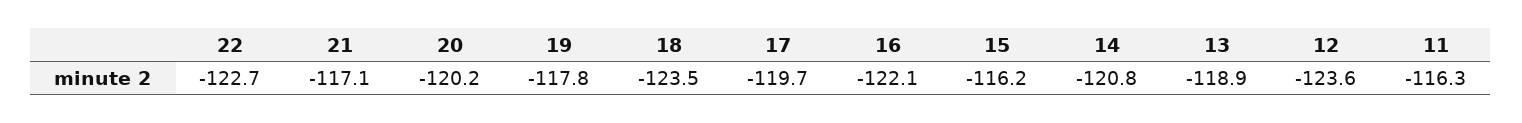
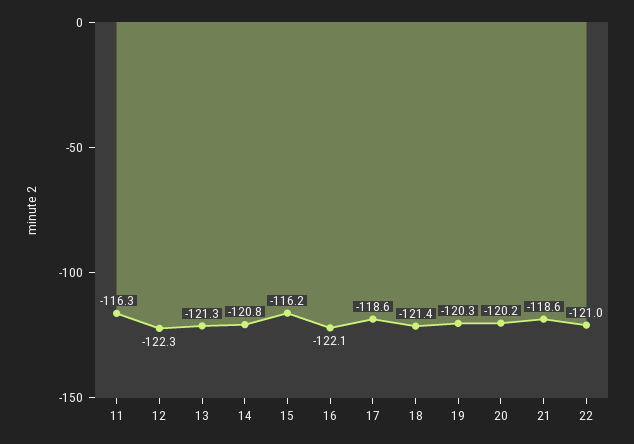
  {
-   "22": -122.7,
+   "22": -121,
-   "21": -117.1,
+   "21": -118.6,
    "20": -120.2,
-   "19": -117.8,
+   "19": -120.3,
-   "18": -123.5,
+   "18": -121.4,
-   "17": -119.7,
+   "17": -118.6,
    "16": -122.1,
    "15": -116.2,
    "14": -120.8,
-   "13": -118.9,
+   "13": -121.3,
-   "12": -123.6,
+   "12": -122.3,
    "11": -116.3
  }

